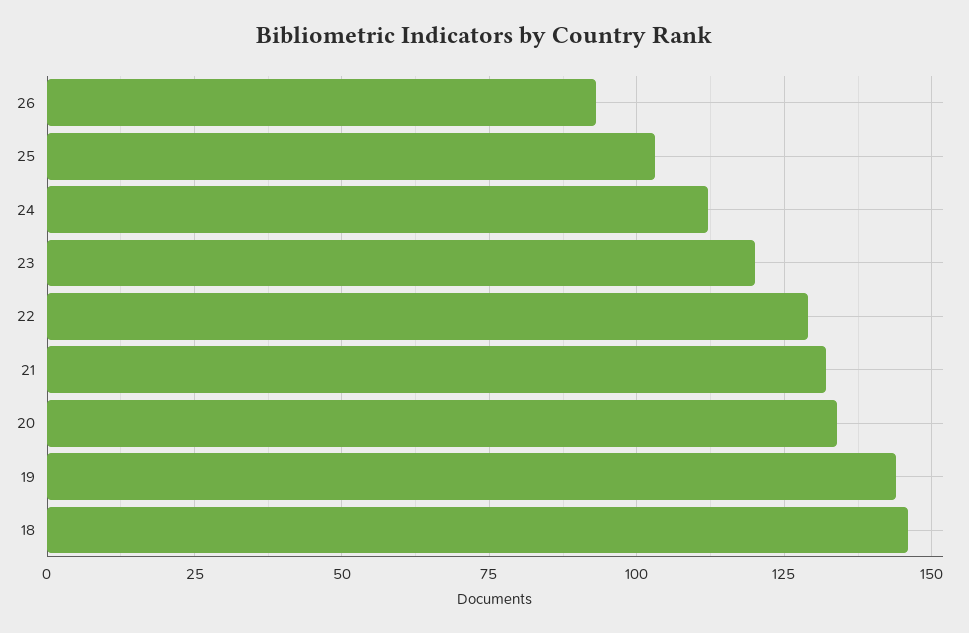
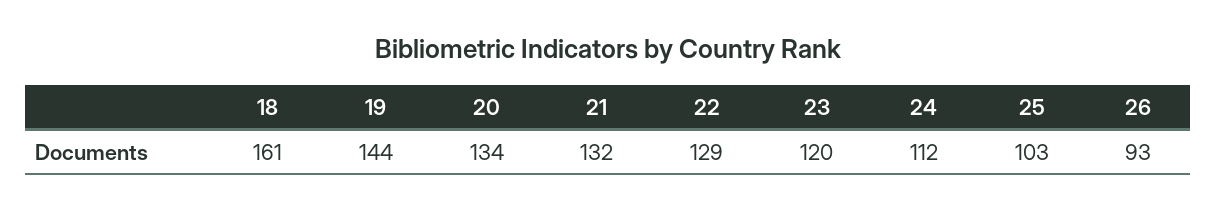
  {
    "26": 93,
    "25": 103,
    "24": 112,
    "23": 120,
    "22": 129,
    "21": 132,
    "20": 134,
    "19": 144,
-   "18": 145
+   "18": 161
  }

